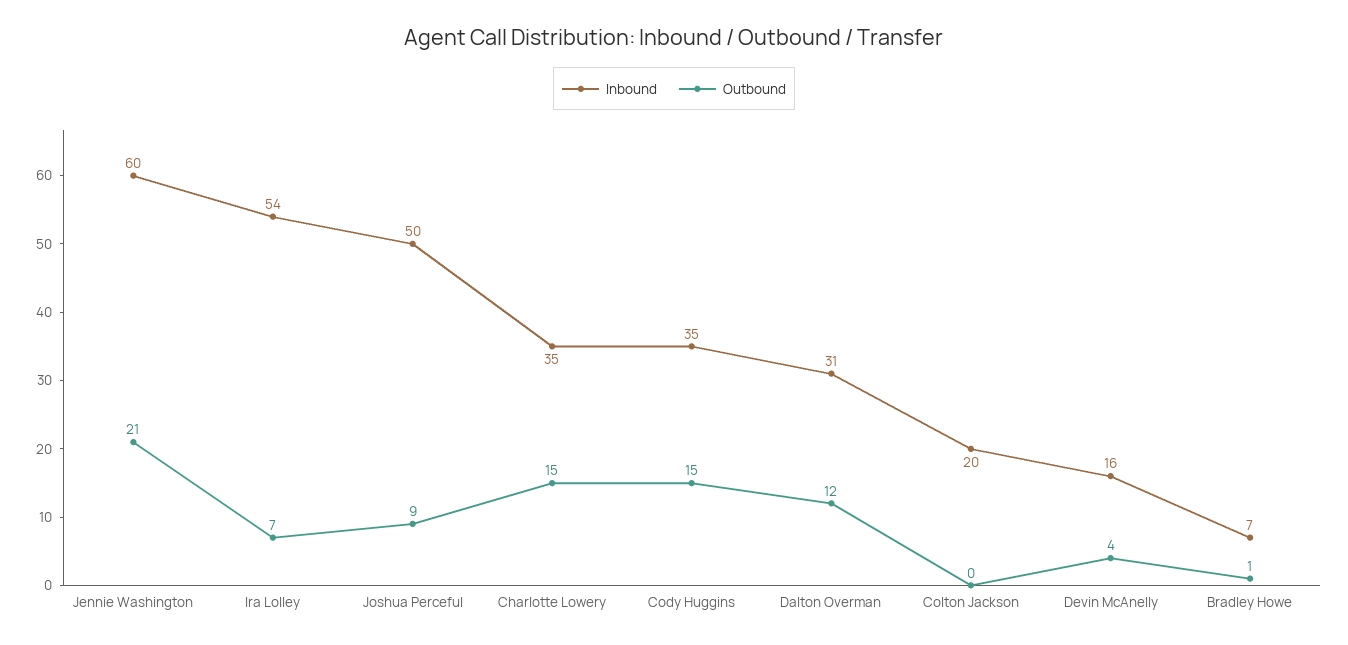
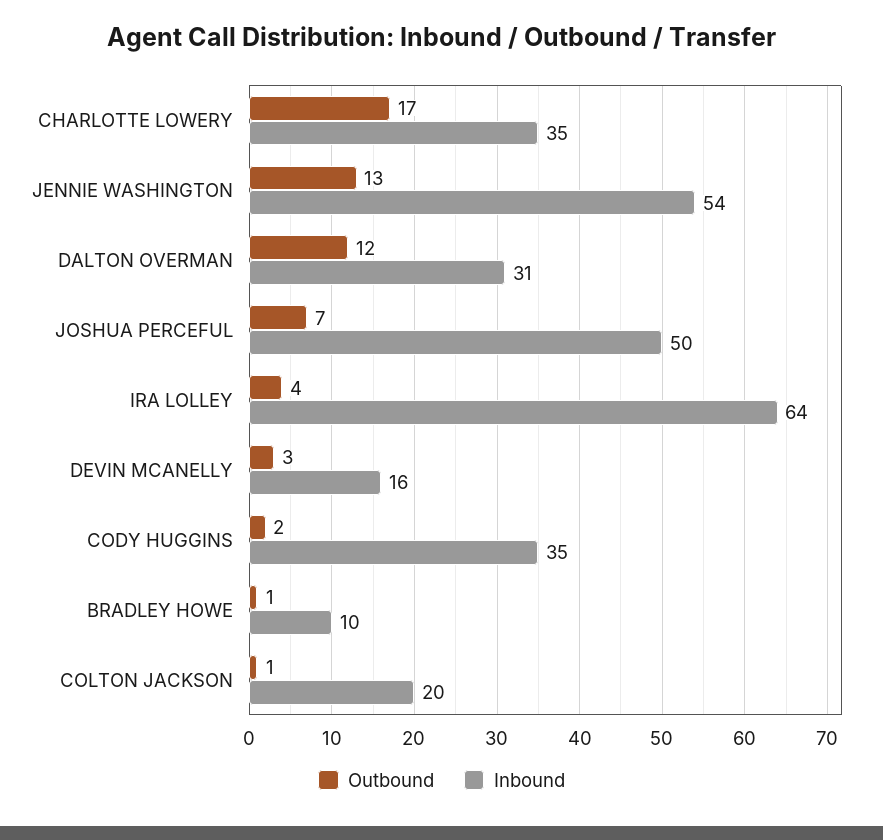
  {
    "Inbound": {
-     "Jennie Washington": 60,
+     "Jennie Washington": 54,
-     "Ira Lolley": 54,
+     "Ira Lolley": 64,
      "Joshua Perceful": 50,
      "Charlotte Lowery": 35,
      "Cody Huggins": 35,
      "Dalton Overman": 31,
      "Colton Jackson": 20,
      "Devin McAnelly": 16,
-     "Bradley Howe": 7
+     "Bradley Howe": 10
    },
    "Outbound": {
-     "Jennie Washington": 21,
+     "Jennie Washington": 13,
-     "Ira Lolley": 7,
+     "Ira Lolley": 4,
-     "Joshua Perceful": 9,
+     "Joshua Perceful": 7,
-     "Charlotte Lowery": 15,
+     "Charlotte Lowery": 17,
-     "Cody Huggins": 15,
+     "Cody Huggins": 2,
      "Dalton Overman": 12,
-     "Colton Jackson": 0,
+     "Colton Jackson": 1,
-     "Devin McAnelly": 4,
+     "Devin McAnelly": 3,
      "Bradley Howe": 1
    }
  }

